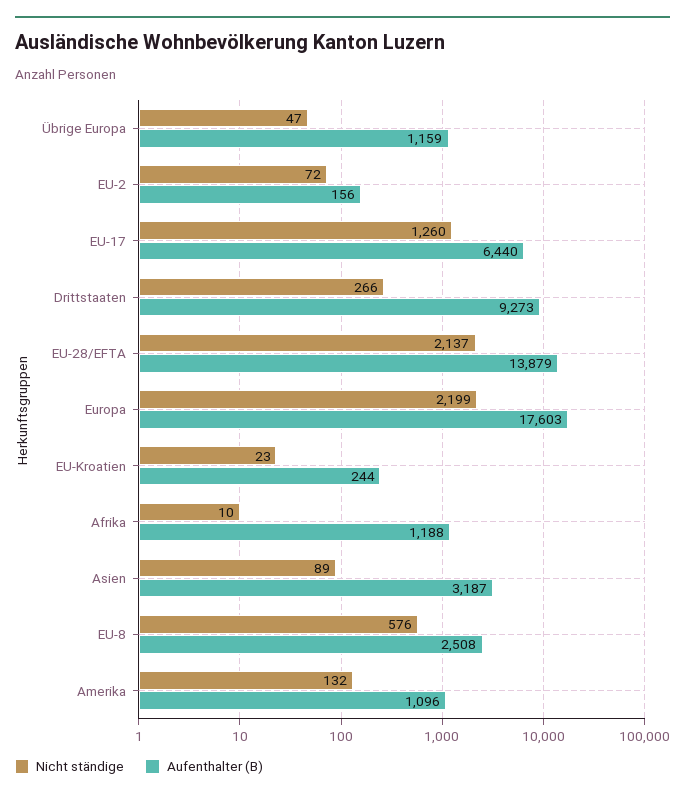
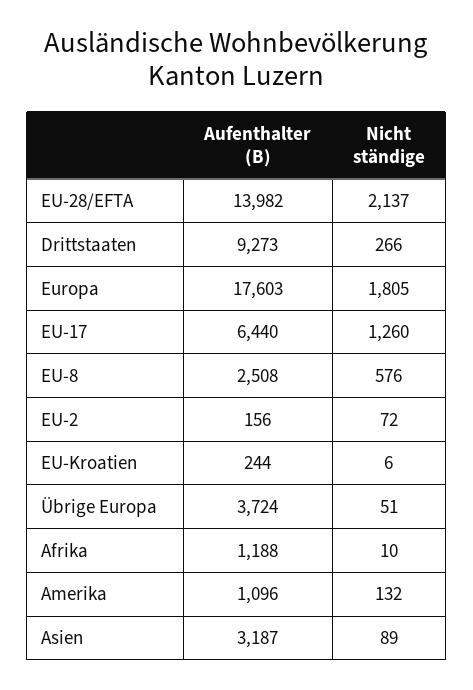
  {
    "Nicht ständige": {
-     "Übrige Europa": 47,
+     "Übrige Europa": 51,
      "EU-2": 72,
      "EU-17": 1260,
      "Drittstaaten": 266,
      "EU-28/EFTA": 2137,
-     "Europa": 2199,
+     "Europa": 1805,
-     "EU-Kroatien": 23,
+     "EU-Kroatien": 6,
      "Afrika": 10,
      "Asien": 89,
      "EU-8": 576,
      "Amerika": 132
    },
    "Aufenthalter (B)": {
-     "Übrige Europa": 1159,
+     "Übrige Europa": 3724,
      "EU-2": 156,
      "EU-17": 6440,
      "Drittstaaten": 9273,
-     "EU-28/EFTA": 13879,
+     "EU-28/EFTA": 13982,
      "Europa": 17603,
      "EU-Kroatien": 244,
      "Afrika": 1188,
      "Asien": 3187,
      "EU-8": 2508,
      "Amerika": 1096
    }
  }

